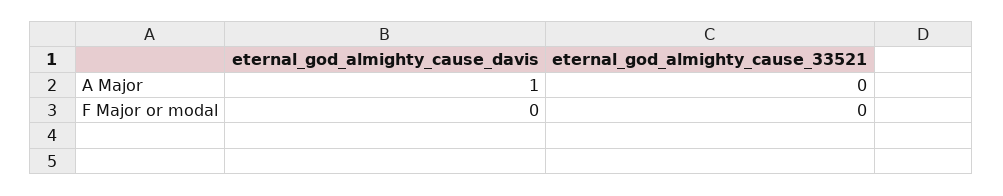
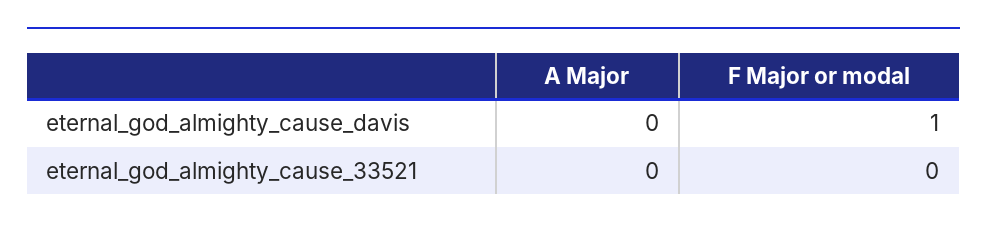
  {
    "eternal_god_almighty_cause_davis": {
-     "A Major": 1,
+     "A Major": 0,
-     "F Major or modal": 0
+     "F Major or modal": 1
    },
    "eternal_god_almighty_cause_33521": {
      "A Major": 0,
      "F Major or modal": 0
    }
  }

